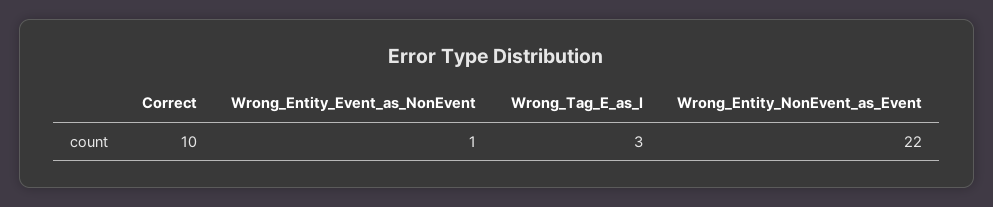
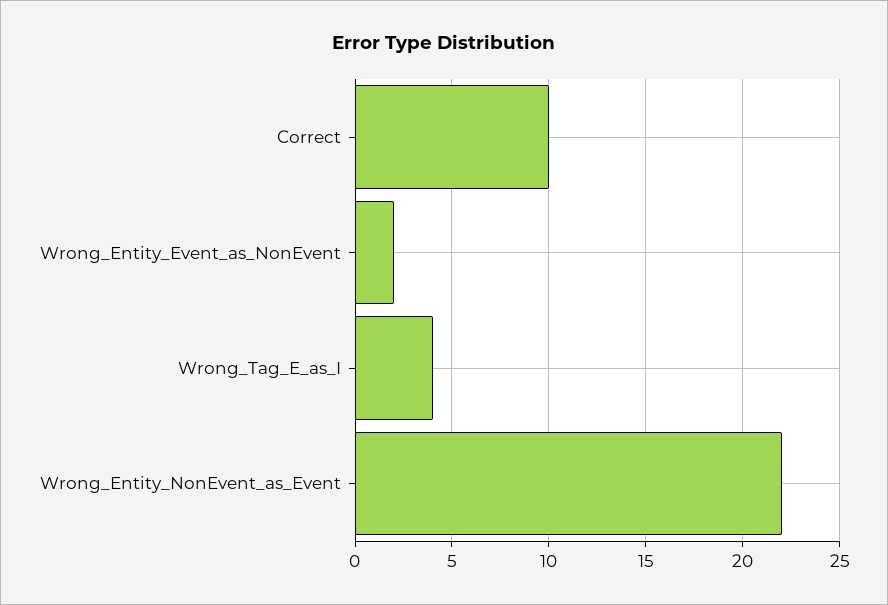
  {
    "Correct": 10,
-   "Wrong_Entity_Event_as_NonEvent": 1,
+   "Wrong_Entity_Event_as_NonEvent": 2,
-   "Wrong_Tag_E_as_I": 3,
+   "Wrong_Tag_E_as_I": 4,
    "Wrong_Entity_NonEvent_as_Event": 22
  }

